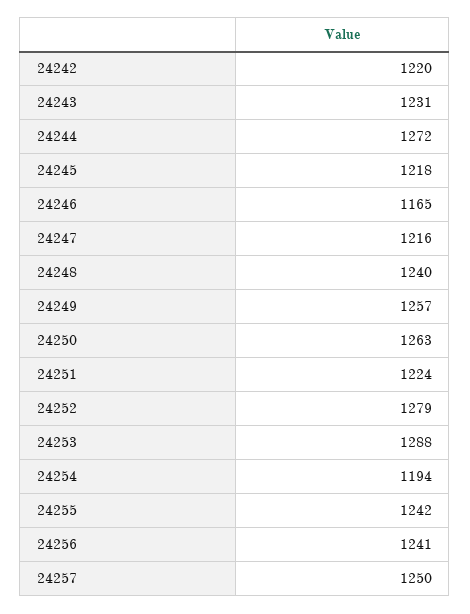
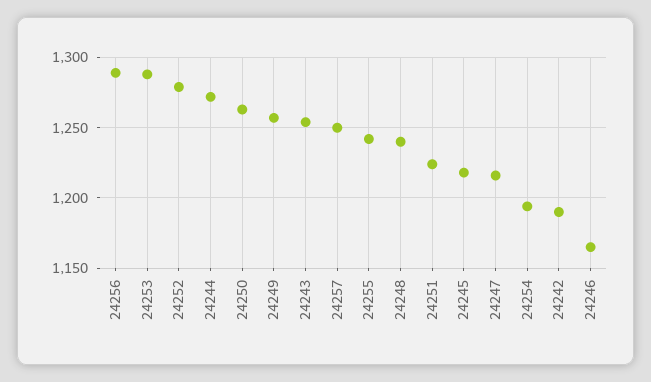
  {
-   "24242": 1220,
+   "24242": 1190,
-   "24243": 1231,
+   "24243": 1255,
    "24244": 1272,
    "24245": 1218,
    "24246": 1165,
    "24247": 1216,
    "24248": 1240,
    "24249": 1257,
    "24250": 1263,
    "24251": 1224,
    "24252": 1279,
    "24253": 1288,
    "24254": 1194,
    "24255": 1242,
-   "24256": 1241,
+   "24256": 1290,
    "24257": 1250
  }

